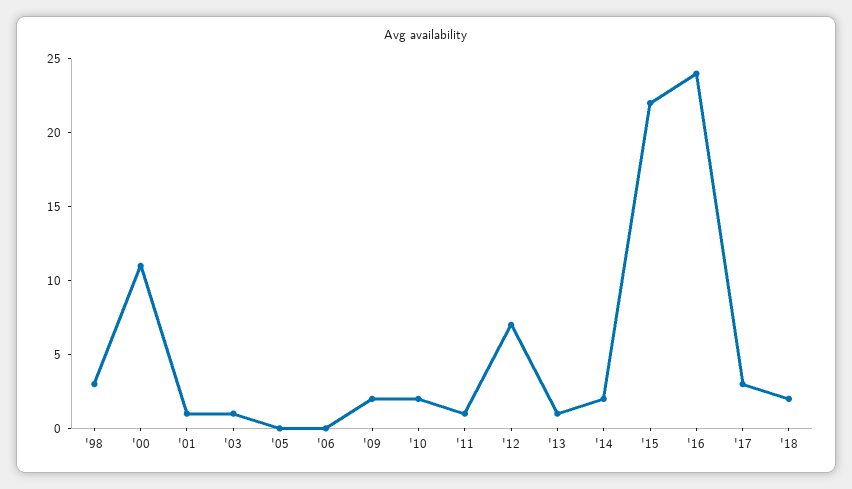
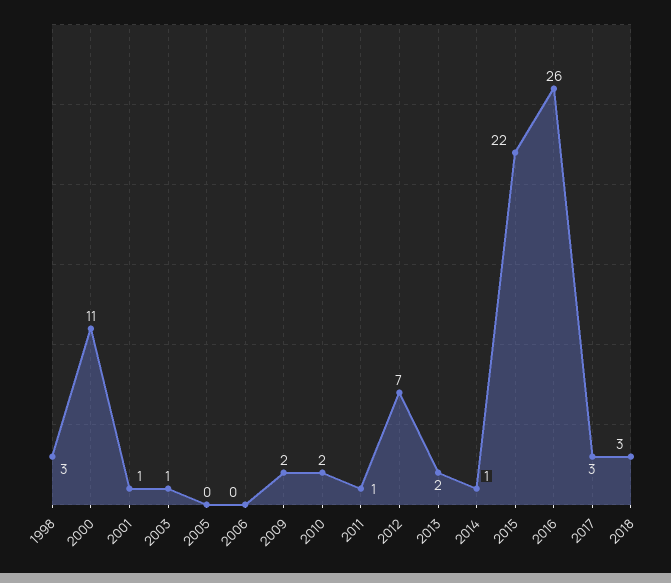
  {
    "'98": 3,
    "'00": 11,
    "'01": 1,
    "'03": 1,
    "'05": 0,
    "'06": 0,
    "'09": 2,
    "'10": 2,
    "'11": 1,
    "'12": 7,
-   "'13": 1,
+   "'13": 2,
-   "'14": 2,
+   "'14": 1,
    "'15": 22,
-   "'16": 24,
+   "'16": 26,
    "'17": 3,
-   "'18": 2
+   "'18": 3
  }

